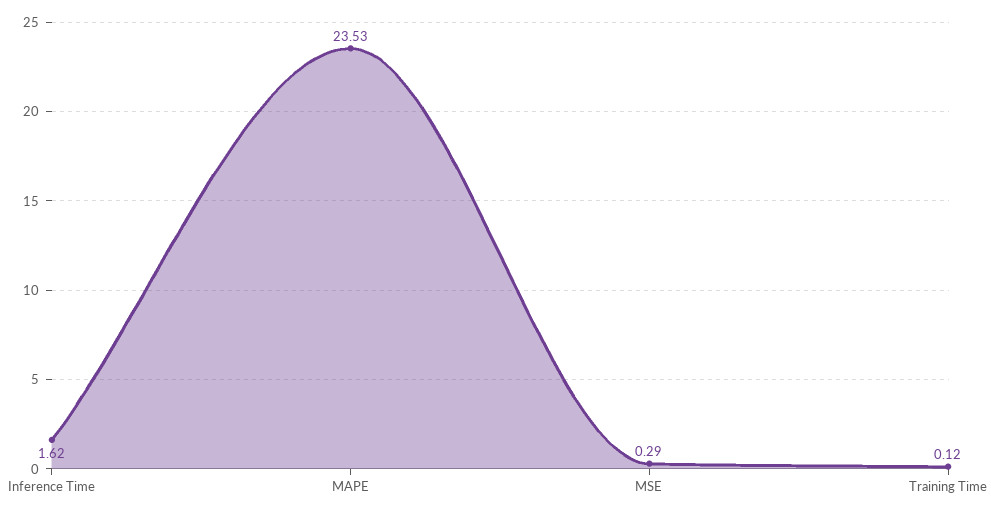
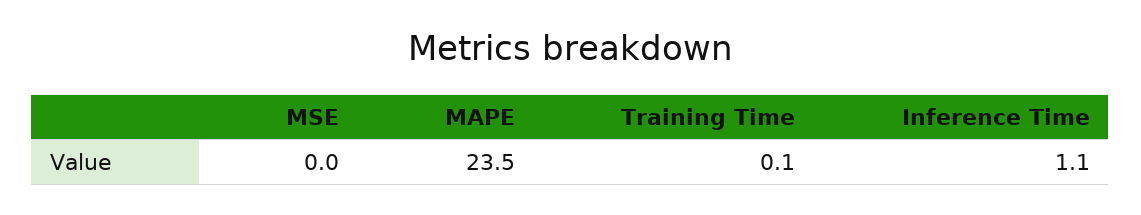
  {
-   "Inference Time": 1.62,
+   "Inference Time": 1.1,
    "MAPE": 23.53,
-   "MSE": 0.29,
+   "MSE": 0,
    "Training Time": 0.12
  }

